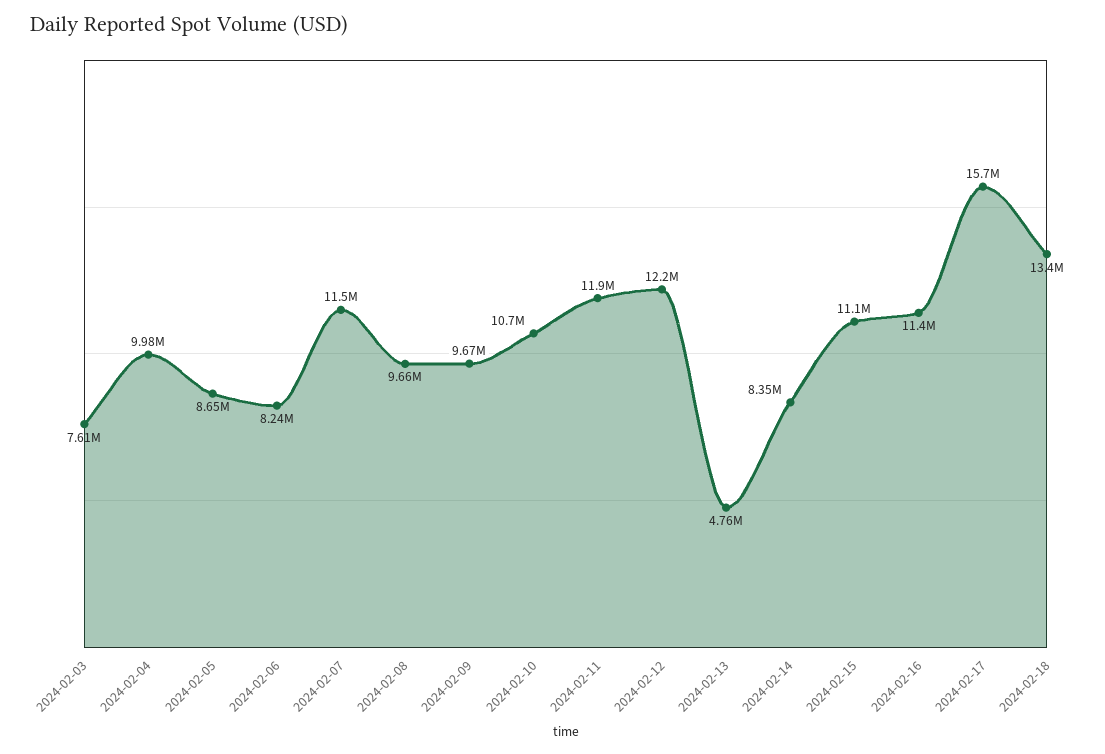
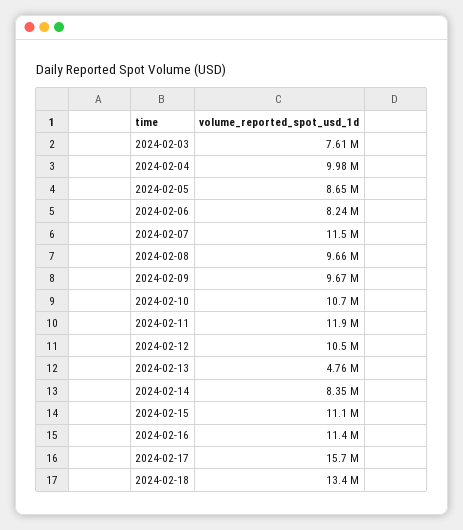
  {
    "2024-02-03": 7610000,
    "2024-02-04": 9980000,
    "2024-02-05": 8650000,
    "2024-02-06": 8240000,
    "2024-02-07": 11500000,
    "2024-02-08": 9660000,
    "2024-02-09": 9670000,
    "2024-02-10": 10700000,
    "2024-02-11": 11900000,
-   "2024-02-12": 12200000,
+   "2024-02-12": 10500000,
    "2024-02-13": 4760000,
    "2024-02-14": 8350000,
    "2024-02-15": 11100000,
    "2024-02-16": 11400000,
    "2024-02-17": 15700000,
    "2024-02-18": 13400000
  }

